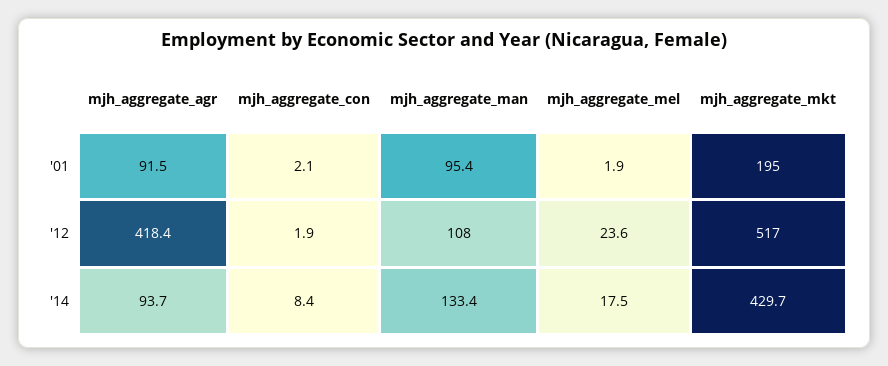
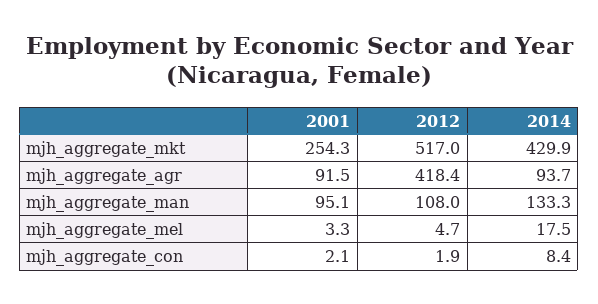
  {
    "mjh_aggregate_agr": {
      "'01": 91.5,
      "'12": 418.4,
      "'14": 93.7
    },
    "mjh_aggregate_con": {
      "'01": 2.1,
      "'12": 1.9,
      "'14": 8.4
    },
    "mjh_aggregate_man": {
-     "'01": 95.4,
+     "'01": 95.1,
      "'12": 108,
-     "'14": 133.4
+     "'14": 133.3
    },
    "mjh_aggregate_mel": {
-     "'01": 1.9,
+     "'01": 3.3,
-     "'12": 23.6,
+     "'12": 4.7,
      "'14": 17.5
    },
    "mjh_aggregate_mkt": {
-     "'01": 195,
+     "'01": 254.3,
      "'12": 517,
-     "'14": 429.7
+     "'14": 429.9
    }
  }

